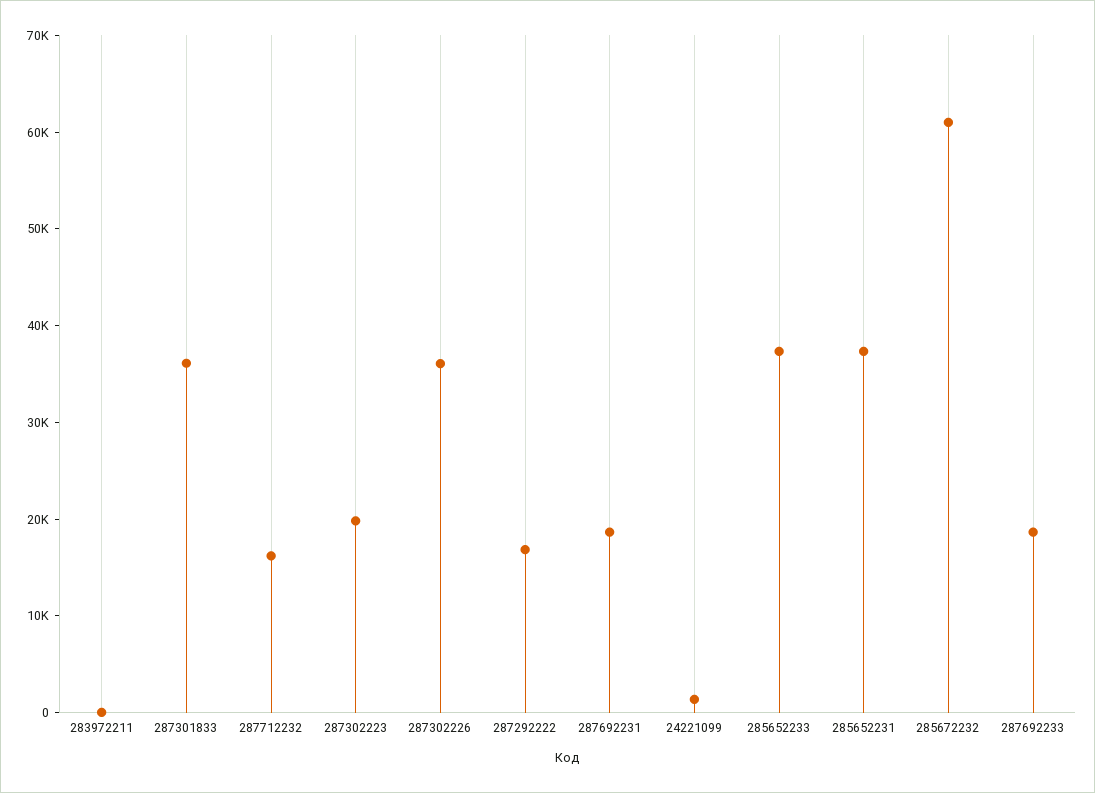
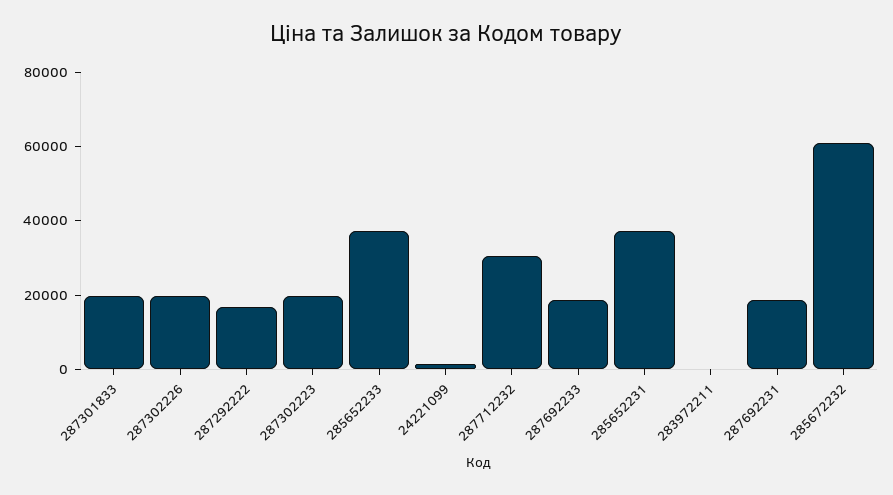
  {
    "283972211": 0,
-   "287301833": 36000,
+   "287301833": 20000,
-   "287712232": 16000,
+   "287712232": 30000,
    "287302223": 20000,
-   "287302226": 36000,
+   "287302226": 20000,
    "287292222": 16000,
    "287692231": 18000,
    "24221099": 2000,
    "285652233": 38000,
    "285652231": 38000,
    "285672232": 62000,
    "287692233": 18000
  }

